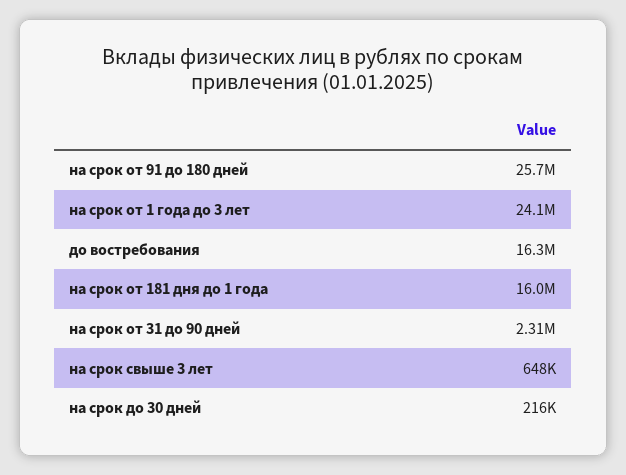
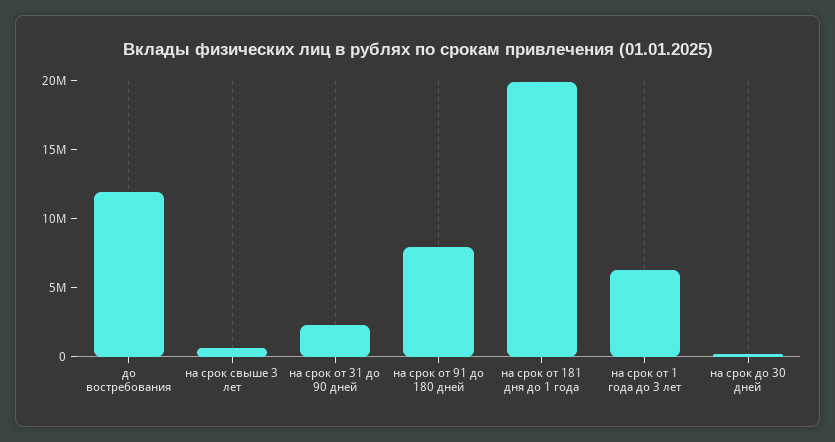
  {
-   "на срок от 91 до 180 дней": 25700000,
+   "на срок от 91 до 180 дней": 8000000,
-   "на срок от 1 года до 3 лет": 24100000,
+   "на срок от 1 года до 3 лет": 6000000,
-   "до востребования": 16300000,
+   "до востребования": 12000000,
-   "на срок от 181 дня до 1 года": 16000000,
+   "на срок от 181 дня до 1 года": 20000000,
    "на срок от 31 до 90 дней": 2310000,
    "на срок свыше 3 лет": 648000,
    "на срок до 30 дней": 216000
  }

